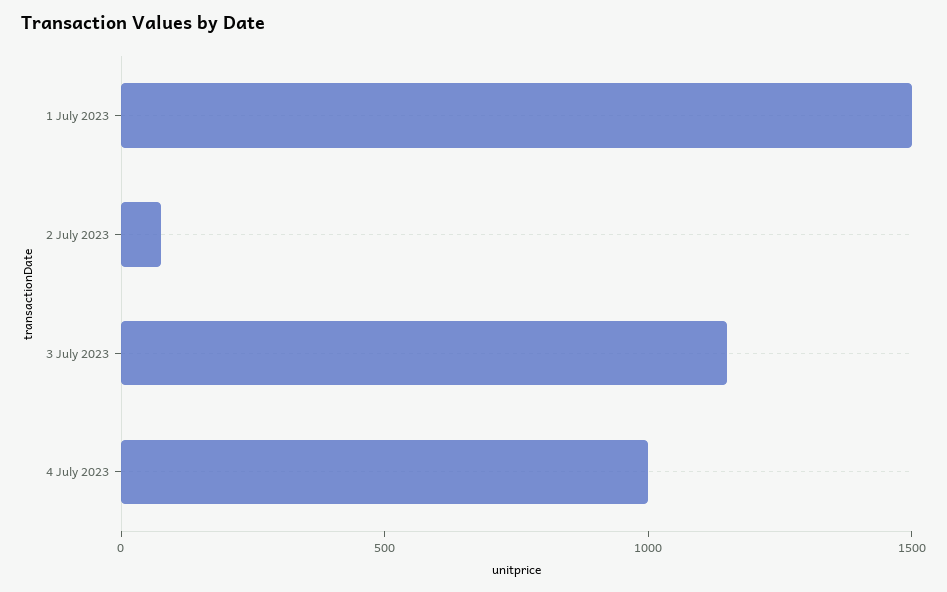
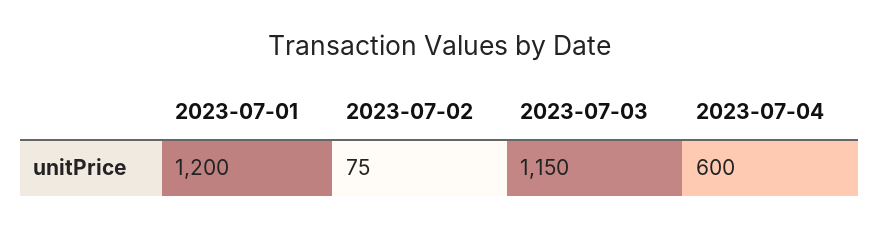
  {
-   "1 July 2023": 1500,
+   "1 July 2023": 1200,
    "2 July 2023": 75,
    "3 July 2023": 1150,
-   "4 July 2023": 1000
+   "4 July 2023": 600
  }

